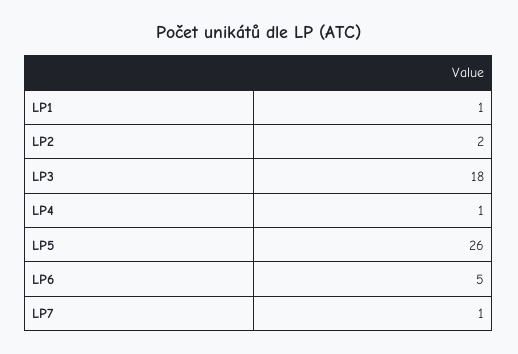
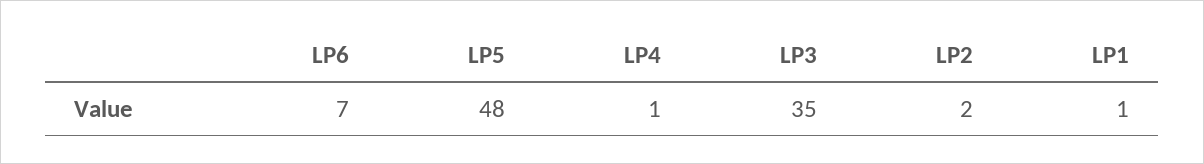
  {
    "LP1": 1,
    "LP2": 2,
-   "LP3": 18,
+   "LP3": 35,
    "LP4": 1,
-   "LP5": 26,
+   "LP5": 48,
-   "LP6": 5,
+   "LP6": 7
-   "LP7": 1
  }

